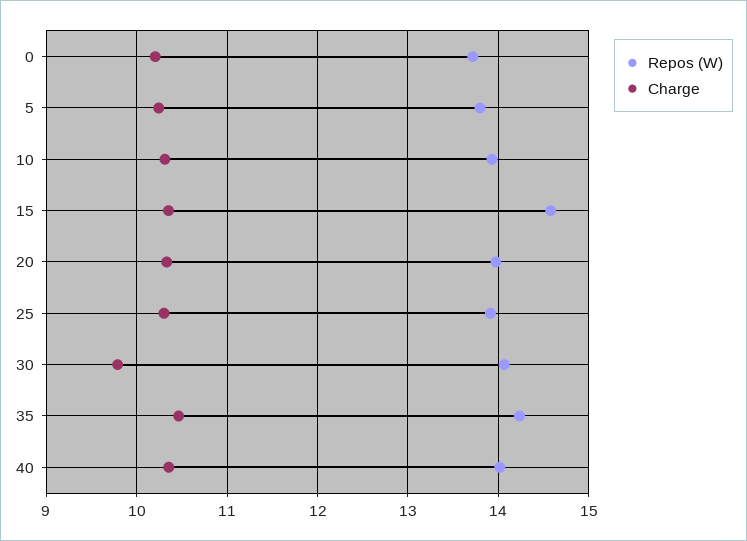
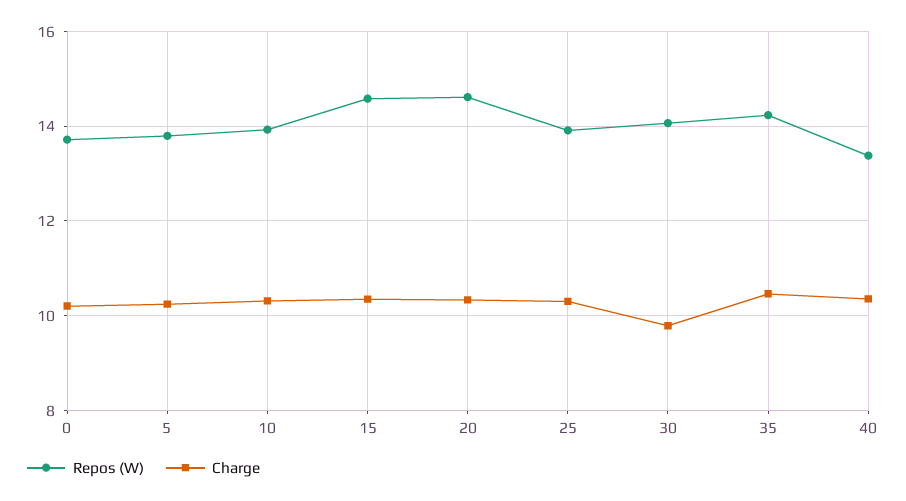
  {
    "Repos (W)": {
      "0": 13.7,
      "5": 13.8,
      "10": 13.9,
      "15": 14.6,
-     "20": 14,
+     "20": 14.6,
      "25": 13.9,
      "30": 14.1,
      "35": 14.2,
-     "40": 14
+     "40": 13.4
    },
    "Charge": {
      "0": 10.2,
      "5": 10.2,
      "10": 10.3,
      "15": 10.4,
      "20": 10.3,
      "25": 10.3,
      "30": 9.8,
      "35": 10.5,
      "40": 10.4
    }
  }

